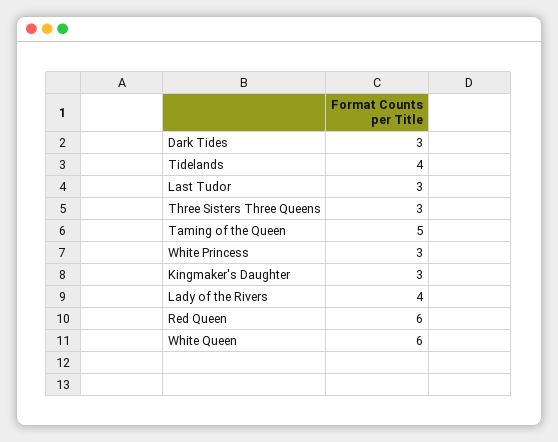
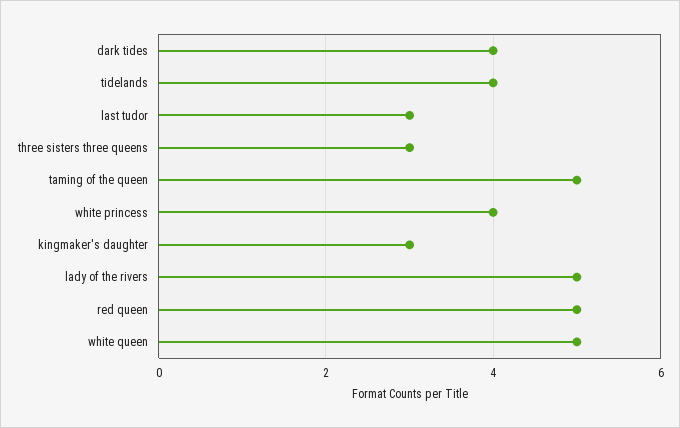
  {
-   "Dark Tides": 3,
+   "Dark Tides": 4,
    "Tidelands": 4,
    "Last Tudor": 3,
    "Three Sisters Three Queens": 3,
    "Taming of the Queen": 5,
-   "White Princess": 3,
+   "White Princess": 4,
    "Kingmaker's Daughter": 3,
-   "Lady of the Rivers": 4,
+   "Lady of the Rivers": 5,
-   "Red Queen": 6,
+   "Red Queen": 5,
-   "White Queen": 6
+   "White Queen": 5
  }

